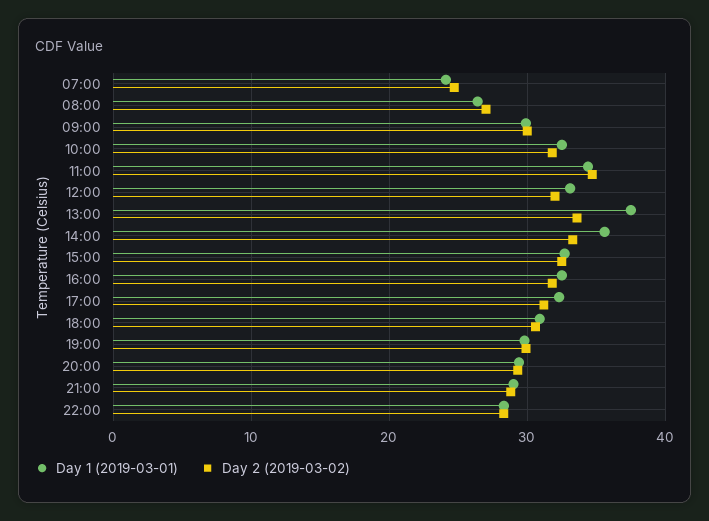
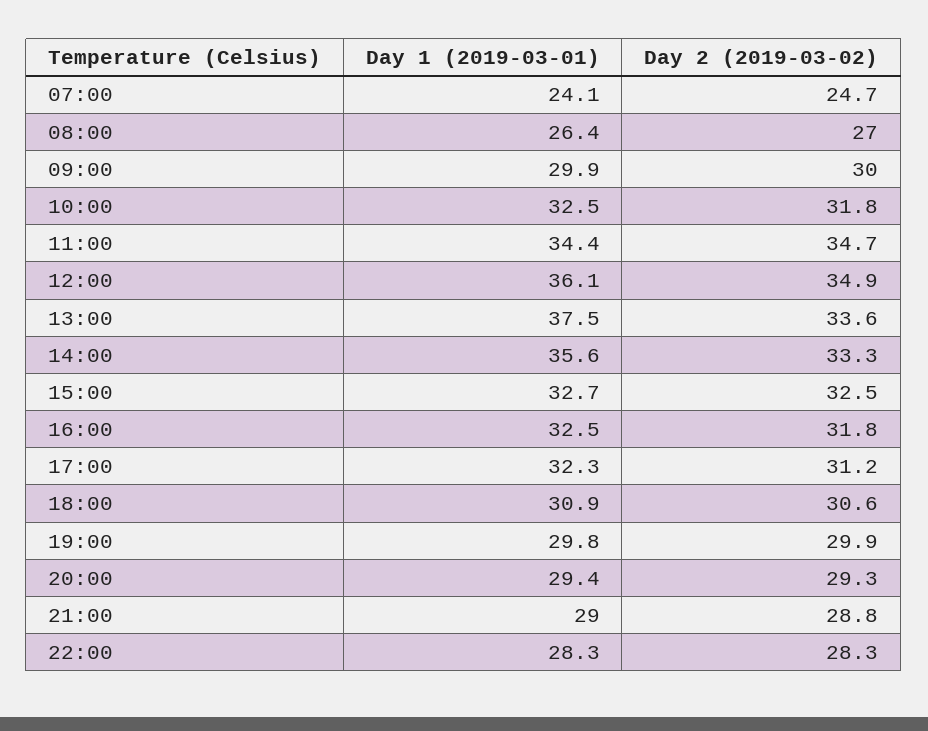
  {
    "Day 1 (2019-03-01)": {
      "07:00": 24.1,
      "08:00": 26.4,
      "09:00": 29.9,
      "10:00": 32.5,
      "11:00": 34.4,
-     "12:00": 33,
+     "12:00": 36.1,
      "13:00": 37.5,
      "14:00": 35.6,
      "15:00": 32.7,
      "16:00": 32.5,
      "17:00": 32.3,
      "18:00": 30.9,
      "19:00": 29.8,
      "20:00": 29.4,
      "21:00": 29,
      "22:00": 28.3
    },
    "Day 2 (2019-03-02)": {
      "07:00": 24.7,
      "08:00": 27,
      "09:00": 30,
      "10:00": 31.8,
      "11:00": 34.7,
-     "12:00": 32,
+     "12:00": 34.9,
      "13:00": 33.6,
      "14:00": 33.3,
      "15:00": 32.5,
      "16:00": 31.8,
      "17:00": 31.2,
      "18:00": 30.6,
      "19:00": 29.9,
      "20:00": 29.3,
      "21:00": 28.8,
      "22:00": 28.3
    }
  }

